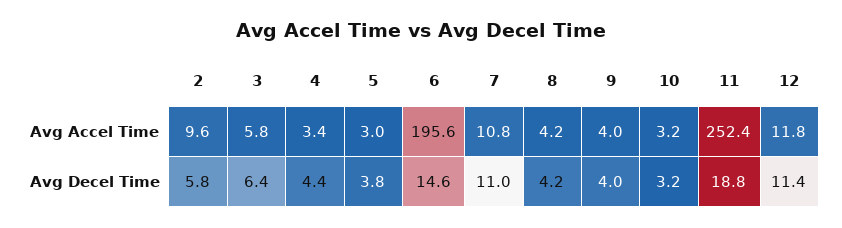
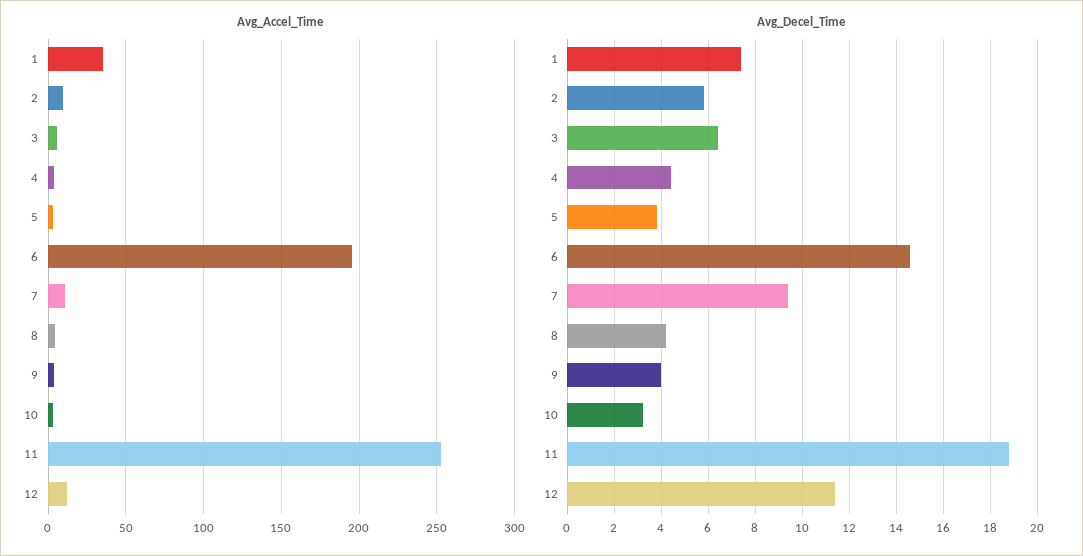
  {
    "Avg Accel Time": {
      "2": 9.6,
      "3": 5.8,
      "4": 3.4,
      "5": 3,
      "6": 195.6,
      "7": 10.8,
      "8": 4.2,
      "9": 4,
      "10": 3.2,
      "11": 252.4,
-     "12": 11.8
+     "12": 11.8,
+     "1": 35
    },
    "Avg Decel Time": {
      "2": 5.8,
      "3": 6.4,
      "4": 4.4,
      "5": 3.8,
      "6": 14.6,
-     "7": 11,
+     "7": 9.5,
      "8": 4.2,
      "9": 4,
      "10": 3.2,
      "11": 18.8,
-     "12": 11.4
+     "12": 11.4,
+     "1": 7.5
    }
  }

